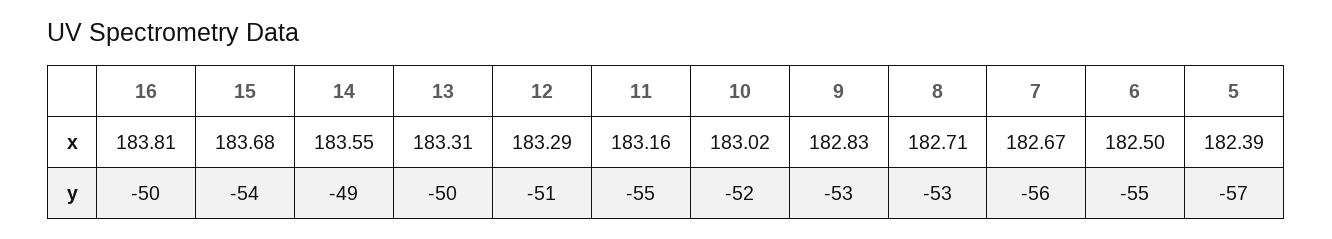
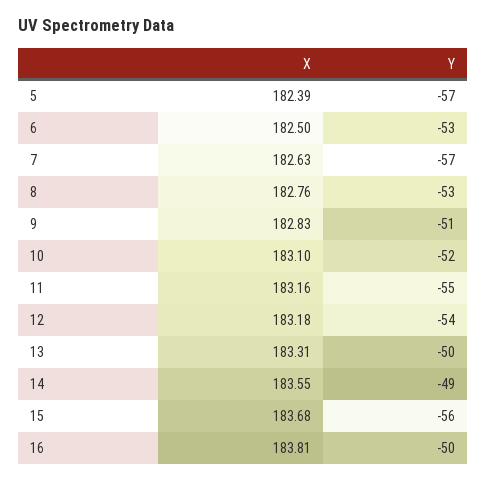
  {
    "16": {
      "x": 183.81,
      "y": -50
    },
    "15": {
      "x": 183.68,
-     "y": -54
+     "y": -56
    },
    "14": {
      "x": 183.55,
      "y": -49
    },
    "13": {
      "x": 183.31,
      "y": -50
    },
    "12": {
-     "x": 183.29,
+     "x": 183.18,
-     "y": -51
+     "y": -54
    },
    "11": {
      "x": 183.16,
      "y": -55
    },
    "10": {
-     "x": 183.02,
+     "x": 183.1,
      "y": -52
    },
    "9": {
      "x": 182.83,
-     "y": -53
+     "y": -51
    },
    "8": {
-     "x": 182.71,
+     "x": 182.76,
      "y": -53
    },
    "7": {
-     "x": 182.67,
+     "x": 182.63,
-     "y": -56
+     "y": -57
    },
    "6": {
      "x": 182.5,
-     "y": -55
+     "y": -53
    },
    "5": {
      "x": 182.39,
      "y": -57
    }
  }

